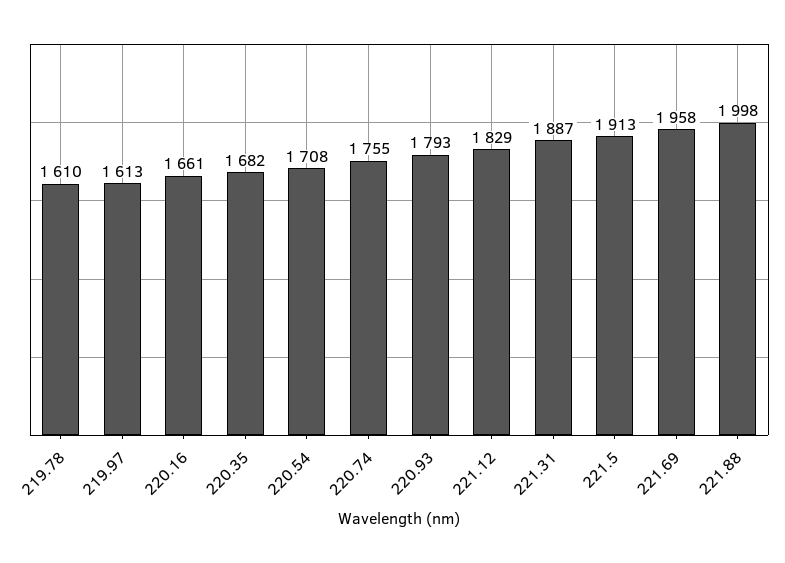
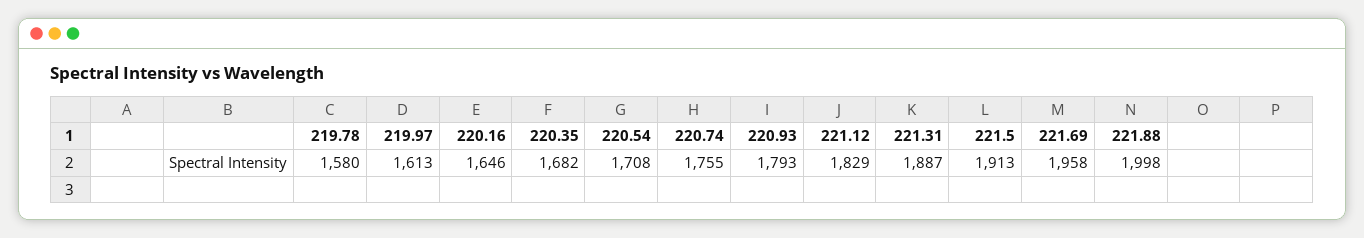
  {
-   "219.78": 1610,
+   "219.78": 1580,
    "219.97": 1613,
-   "220.16": 1661,
+   "220.16": 1646,
    "220.35": 1682,
    "220.54": 1708,
    "220.74": 1755,
    "220.93": 1793,
    "221.12": 1829,
    "221.31": 1887,
    "221.5": 1913,
    "221.69": 1958,
    "221.88": 1998
  }

